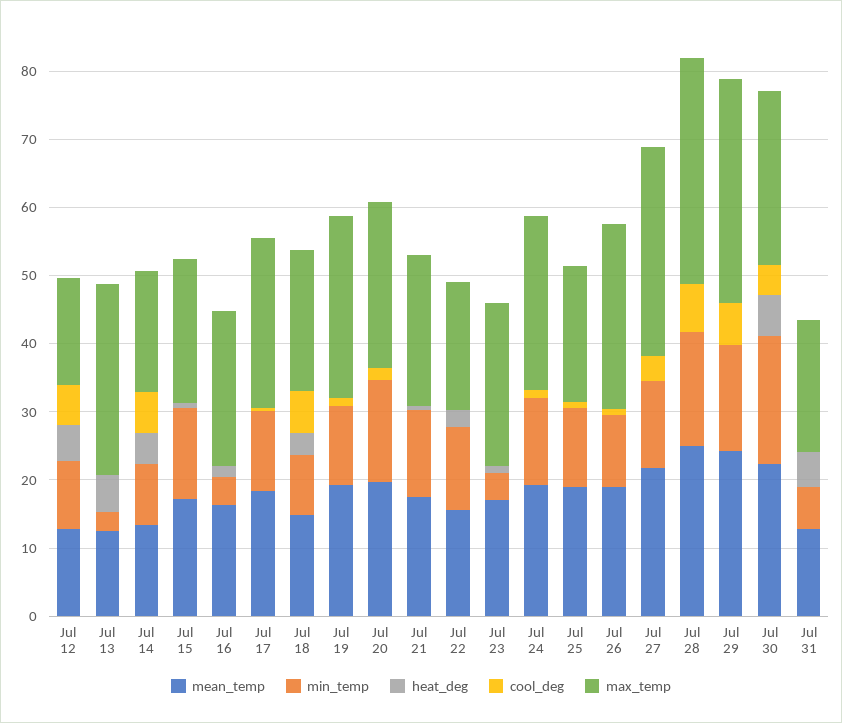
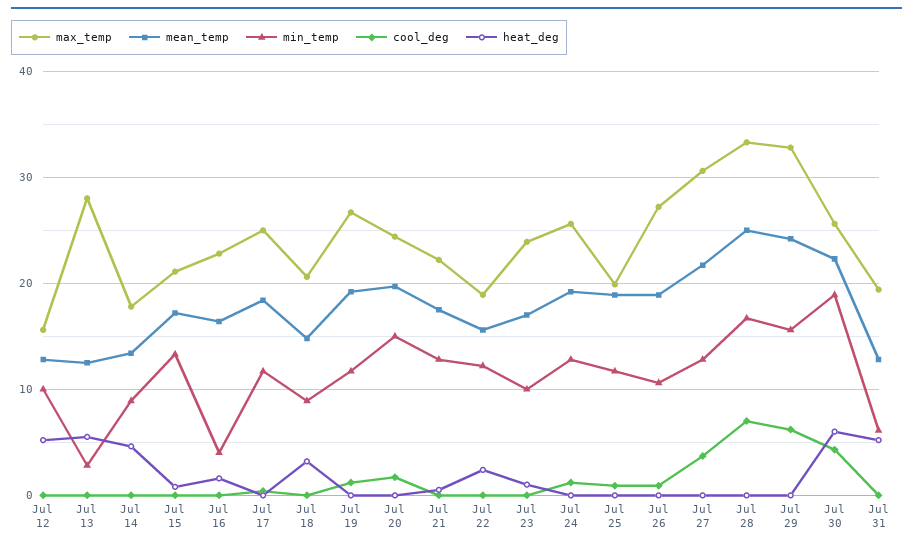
  {
    "mean_temp": {
      "Jul 12": 13,
      "Jul 13": 13,
      "Jul 14": 13,
      "Jul 15": 17,
      "Jul 16": 16,
      "Jul 17": 18,
      "Jul 18": 15,
      "Jul 19": 19,
      "Jul 20": 20,
      "Jul 21": 18,
      "Jul 22": 16,
      "Jul 23": 17,
      "Jul 24": 19,
      "Jul 25": 19,
      "Jul 26": 19,
      "Jul 27": 22,
      "Jul 28": 25,
      "Jul 29": 24,
      "Jul 30": 22,
      "Jul 31": 13
    },
    "min_temp": {
      "Jul 12": 10,
      "Jul 13": 3,
      "Jul 14": 9,
      "Jul 15": 13,
      "Jul 16": 4,
      "Jul 17": 12,
      "Jul 18": 9,
      "Jul 19": 12,
      "Jul 20": 15,
      "Jul 21": 13,
      "Jul 22": 12,
-     "Jul 23": 4,
+     "Jul 23": 10,
      "Jul 24": 13,
      "Jul 25": 12,
      "Jul 26": 11,
      "Jul 27": 13,
      "Jul 28": 17,
      "Jul 29": 16,
      "Jul 30": 19,
      "Jul 31": 6
    },
    "heat_deg": {
      "Jul 12": 5,
      "Jul 13": 6,
      "Jul 14": 5,
      "Jul 15": 1,
      "Jul 16": 2,
      "Jul 17": 0,
      "Jul 18": 3,
      "Jul 19": 0,
      "Jul 20": 0,
      "Jul 21": 1,
      "Jul 22": 2,
      "Jul 23": 1,
      "Jul 24": 0,
      "Jul 25": 0,
      "Jul 26": 0,
      "Jul 27": 0,
      "Jul 28": 0,
      "Jul 29": 0,
      "Jul 30": 6,
      "Jul 31": 5
    },
    "cool_deg": {
-     "Jul 12": 6,
+     "Jul 12": 0,
      "Jul 13": 0,
-     "Jul 14": 6,
+     "Jul 14": 0,
      "Jul 15": 0,
      "Jul 16": 0,
      "Jul 17": 0,
-     "Jul 18": 6,
+     "Jul 18": 0,
      "Jul 19": 1,
      "Jul 20": 2,
      "Jul 21": 0,
      "Jul 22": 0,
      "Jul 23": 0,
      "Jul 24": 1,
      "Jul 25": 1,
      "Jul 26": 1,
      "Jul 27": 4,
      "Jul 28": 7,
      "Jul 29": 6,
      "Jul 30": 4,
      "Jul 31": 0
    },
    "max_temp": {
      "Jul 12": 16,
      "Jul 13": 28,
      "Jul 14": 18,
      "Jul 15": 21,
      "Jul 16": 23,
      "Jul 17": 25,
      "Jul 18": 21,
      "Jul 19": 27,
      "Jul 20": 24,
      "Jul 21": 22,
      "Jul 22": 19,
      "Jul 23": 24,
      "Jul 24": 26,
      "Jul 25": 20,
      "Jul 26": 27,
      "Jul 27": 31,
      "Jul 28": 33,
      "Jul 29": 33,
      "Jul 30": 26,
      "Jul 31": 19
    }
  }

